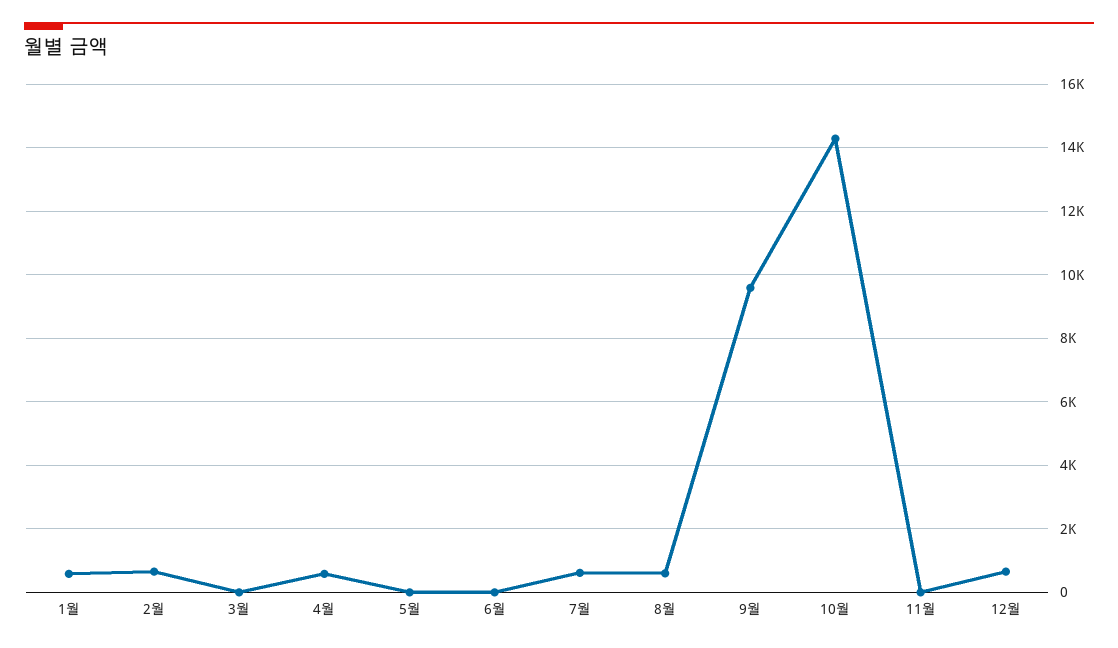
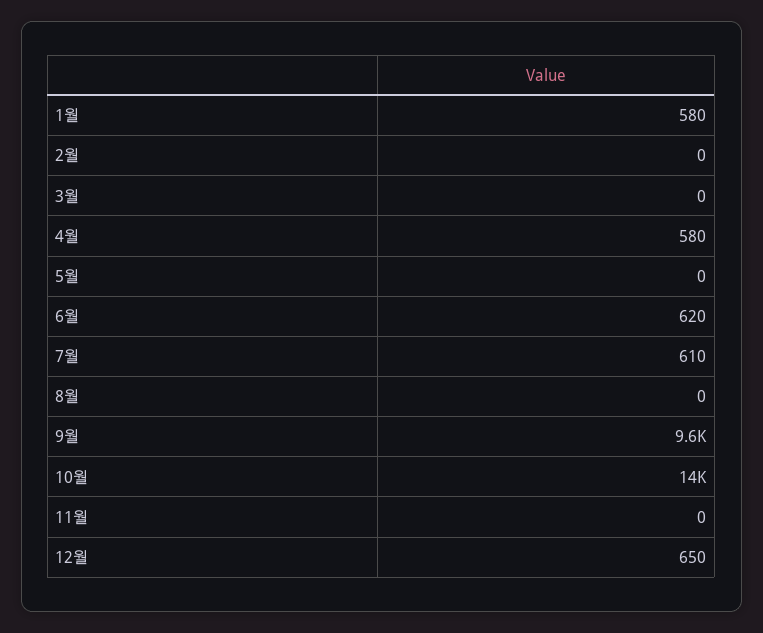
  {
    "1월": 580,
-   "2월": 600,
+   "2월": 0,
    "3월": 0,
    "4월": 580,
    "5월": 0,
-   "6월": 0,
+   "6월": 620,
    "7월": 610,
-   "8월": 600,
+   "8월": 0,
    "9월": 9600,
    "10월": 14000,
    "11월": 0,
    "12월": 650
  }

